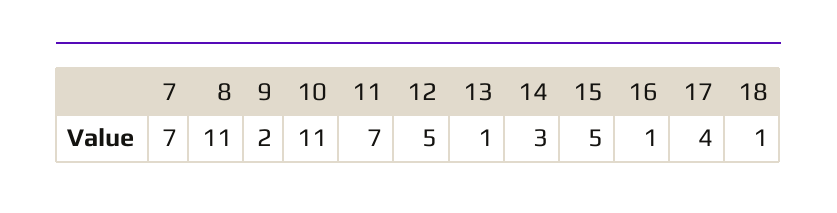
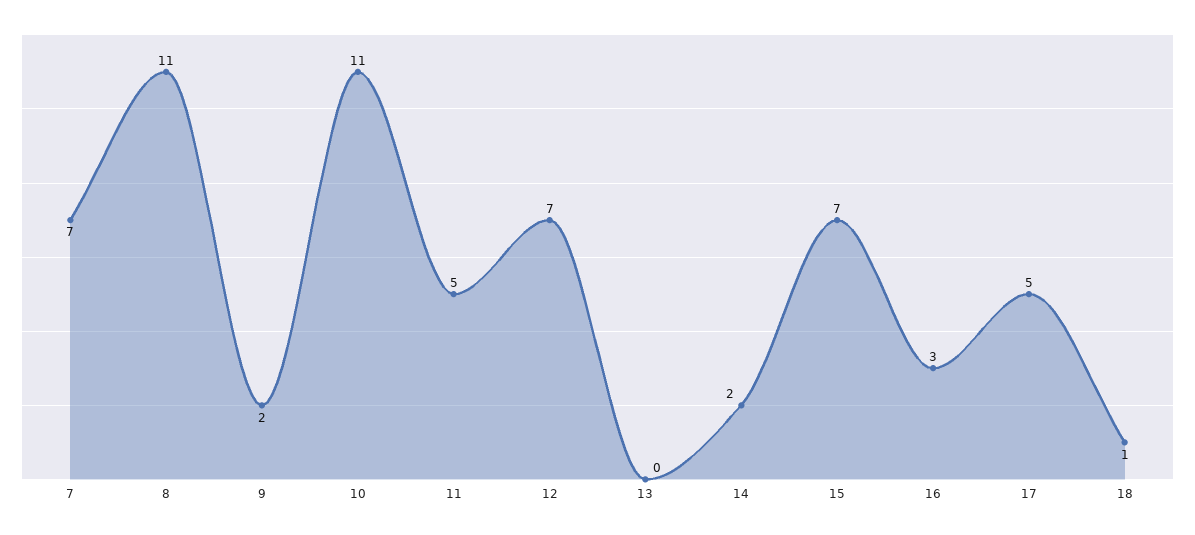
  {
    "7": 7,
    "8": 11,
    "9": 2,
    "10": 11,
-   "11": 7,
+   "11": 5,
-   "12": 5,
+   "12": 7,
-   "13": 1,
+   "13": 0,
-   "14": 3,
+   "14": 2,
-   "15": 5,
+   "15": 7,
-   "16": 1,
+   "16": 3,
-   "17": 4,
+   "17": 5,
    "18": 1
  }

